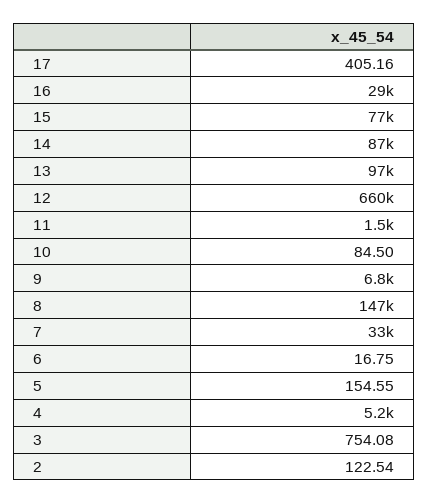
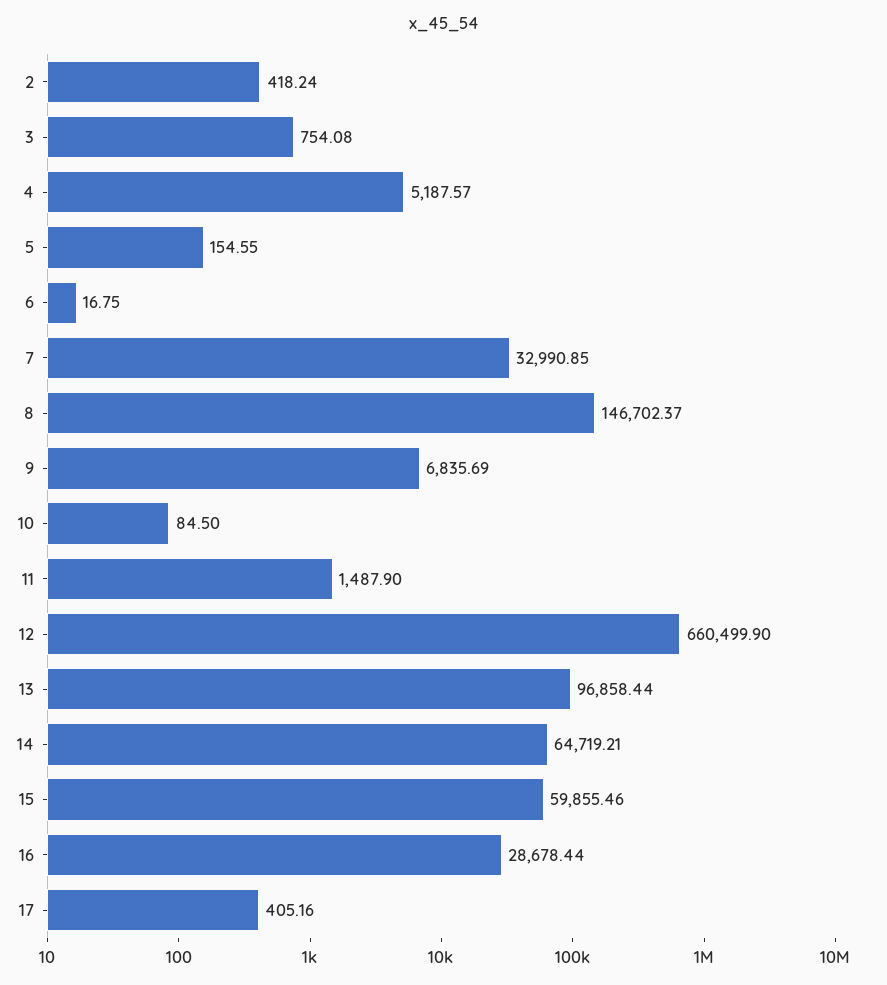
  {
    "17": 405.16,
    "16": 28678.44,
-   "15": 77000,
+   "15": 59855.46,
-   "14": 87000,
+   "14": 64719.21,
    "13": 96858.44,
    "12": 660499.9,
    "11": 1487.9,
    "10": 84.5,
    "9": 6835.69,
    "8": 146702.37,
    "7": 32990.85,
    "6": 16.75,
    "5": 154.55,
    "4": 5187.57,
    "3": 754.08,
-   "2": 122.54
+   "2": 418.24
  }

